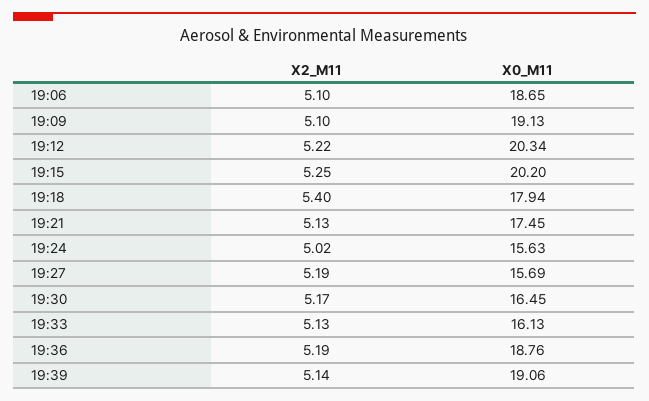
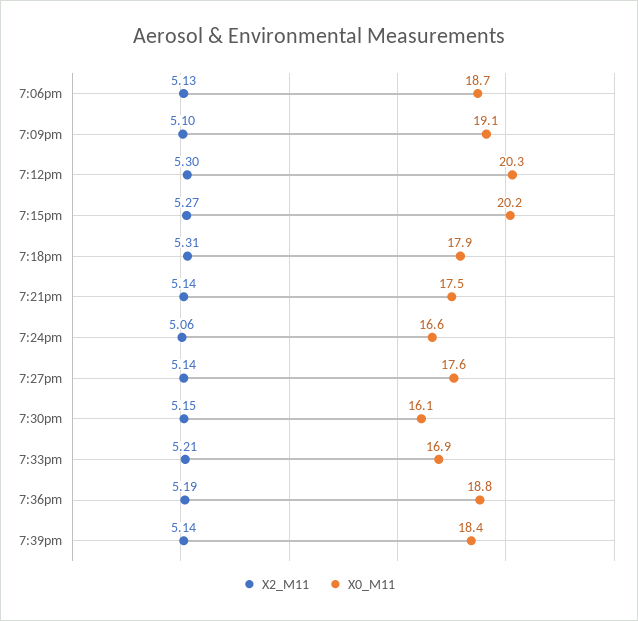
  {
    "X2_M11": {
-     "19:06": 5.1,
+     "19:06": 5.13,
      "19:09": 5.1,
-     "19:12": 5.22,
+     "19:12": 5.3,
-     "19:15": 5.25,
+     "19:15": 5.27,
-     "19:18": 5.4,
+     "19:18": 5.31,
-     "19:21": 5.13,
+     "19:21": 5.14,
-     "19:24": 5.02,
+     "19:24": 5.06,
-     "19:27": 5.19,
+     "19:27": 5.14,
-     "19:30": 5.17,
+     "19:30": 5.15,
-     "19:33": 5.13,
+     "19:33": 5.21,
      "19:36": 5.19,
      "19:39": 5.14
    },
    "X0_M11": {
      "19:06": 18.65,
      "19:09": 19.13,
      "19:12": 20.34,
      "19:15": 20.2,
      "19:18": 17.94,
      "19:21": 17.45,
-     "19:24": 15.63,
+     "19:24": 16.6,
-     "19:27": 15.69,
+     "19:27": 17.6,
-     "19:30": 16.45,
+     "19:30": 16.1,
-     "19:33": 16.13,
+     "19:33": 16.9,
      "19:36": 18.76,
-     "19:39": 19.06
+     "19:39": 18.4
    }
  }

